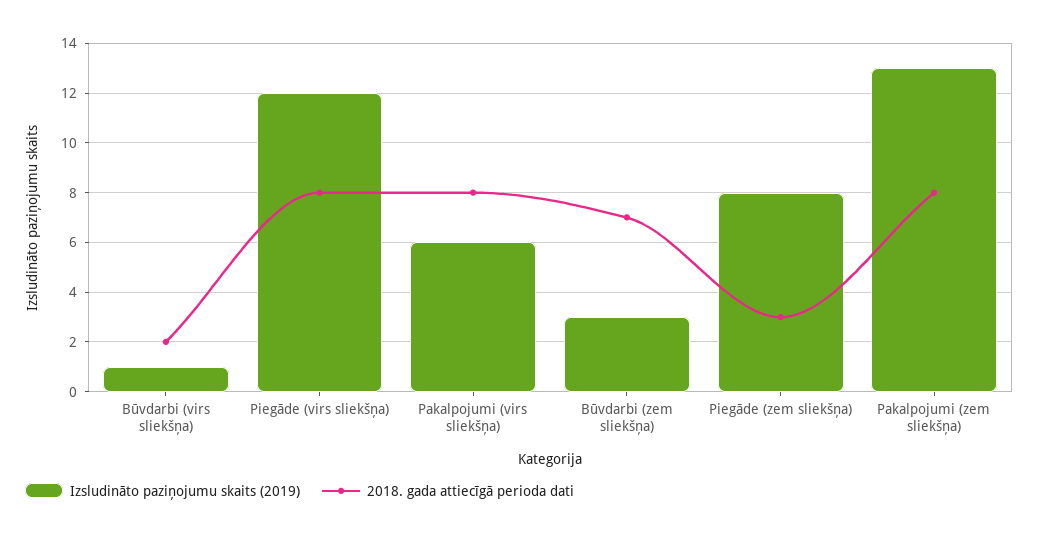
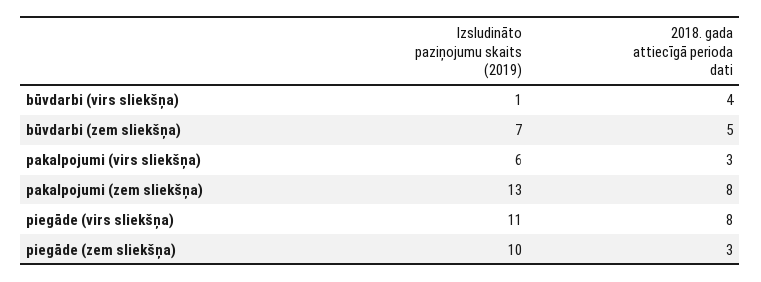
  {
    "Izsludināto paziņojumu skaits (2019)": {
      "Būvdarbi (virs sliekšņa)": 1,
-     "Piegāde (virs sliekšņa)": 12,
+     "Piegāde (virs sliekšņa)": 11,
      "Pakalpojumi (virs sliekšņa)": 6,
-     "Būvdarbi (zem sliekšņa)": 3,
+     "Būvdarbi (zem sliekšņa)": 7,
-     "Piegāde (zem sliekšņa)": 8,
+     "Piegāde (zem sliekšņa)": 10,
      "Pakalpojumi (zem sliekšņa)": 13
    },
    "2018. gada attiecīgā perioda dati": {
-     "Būvdarbi (virs sliekšņa)": 2,
+     "Būvdarbi (virs sliekšņa)": 4,
      "Piegāde (virs sliekšņa)": 8,
-     "Pakalpojumi (virs sliekšņa)": 8,
+     "Pakalpojumi (virs sliekšņa)": 3,
-     "Būvdarbi (zem sliekšņa)": 7,
+     "Būvdarbi (zem sliekšņa)": 5,
      "Piegāde (zem sliekšņa)": 3,
      "Pakalpojumi (zem sliekšņa)": 8
    }
  }

